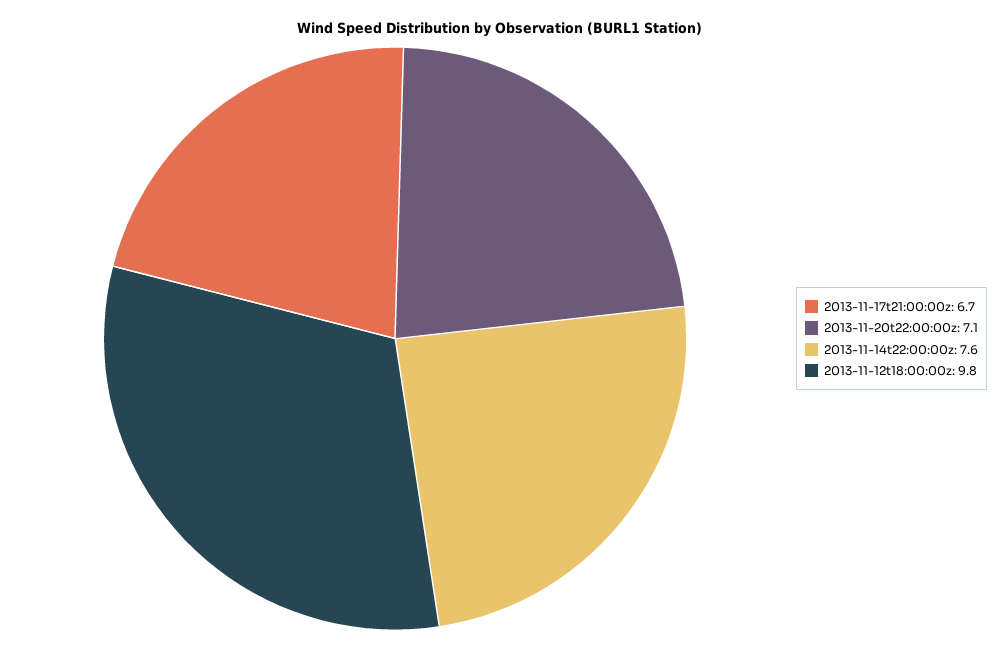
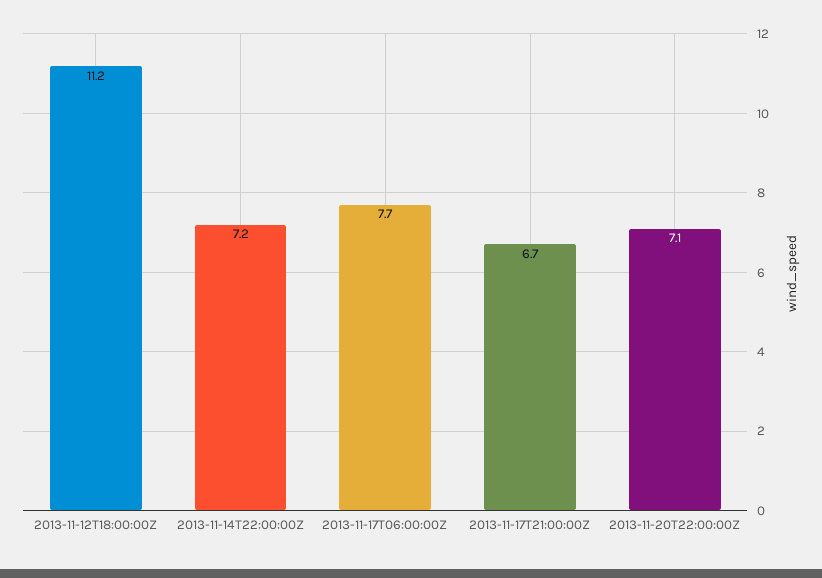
  {
    "2013-11-17t21:00:00z": 6.7,
    "2013-11-20t22:00:00z": 7.1,
-   "2013-11-14t22:00:00z": 7.6,
+   "2013-11-14t22:00:00z": 7.2,
-   "2013-11-12t18:00:00z": 9.8
+   "2013-11-12t18:00:00z": 11.2,
+   "2013-11-17T06:00:00Z": 7.7
  }

